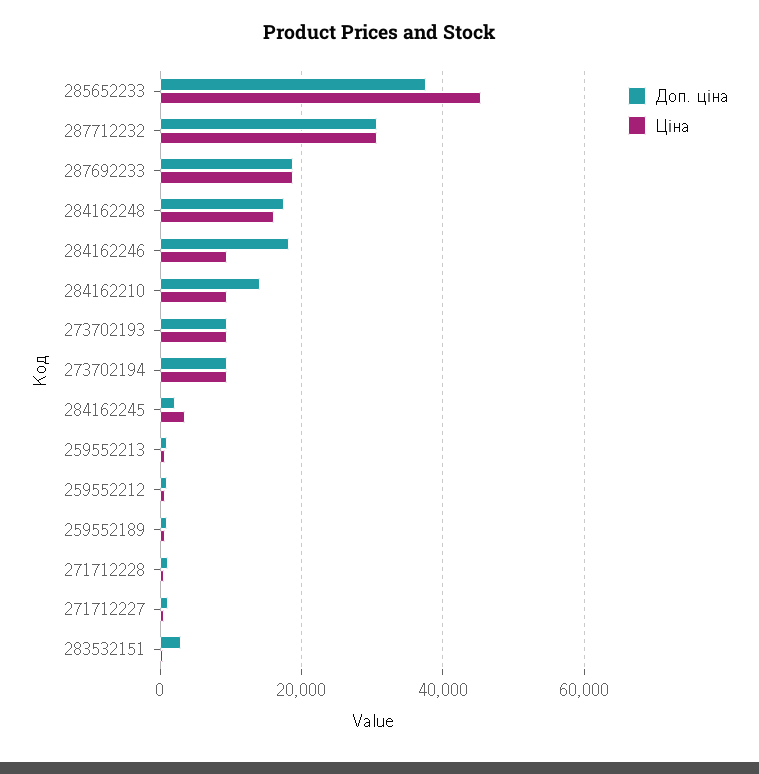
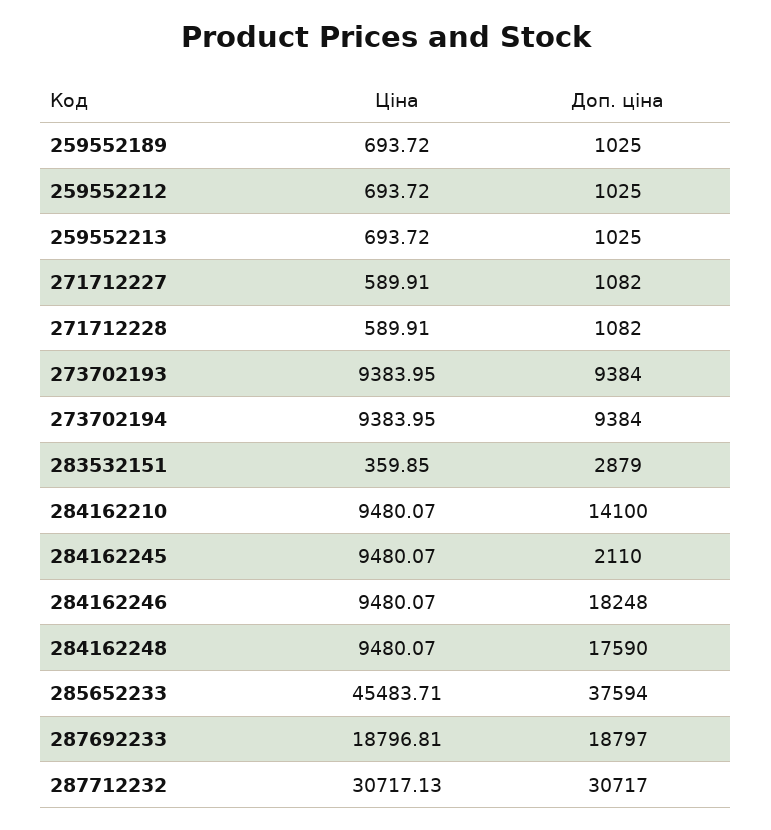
  {
    "Доп. ціна": {
      "285652233": 37594,
      "287712232": 30717,
      "287692233": 18797,
      "284162248": 17590,
      "284162246": 18248,
      "284162210": 14100,
      "273702193": 9384,
      "273702194": 9384,
      "284162245": 2110,
      "259552213": 1025,
      "259552212": 1025,
      "259552189": 1025,
      "271712228": 1082,
      "271712227": 1082,
      "283532151": 2879
    },
    "Ціна": {
      "285652233": 45483.71,
      "287712232": 30717.13,
      "287692233": 18796.81,
-     "284162248": 16000,
+     "284162248": 9480.07,
      "284162246": 9480.07,
      "284162210": 9480.07,
      "273702193": 9383.95,
      "273702194": 9383.95,
-     "284162245": 4000,
+     "284162245": 9480.07,
      "259552213": 693.72,
      "259552212": 693.72,
      "259552189": 693.72,
      "271712228": 589.91,
      "271712227": 589.91,
      "283532151": 359.85
    }
  }

